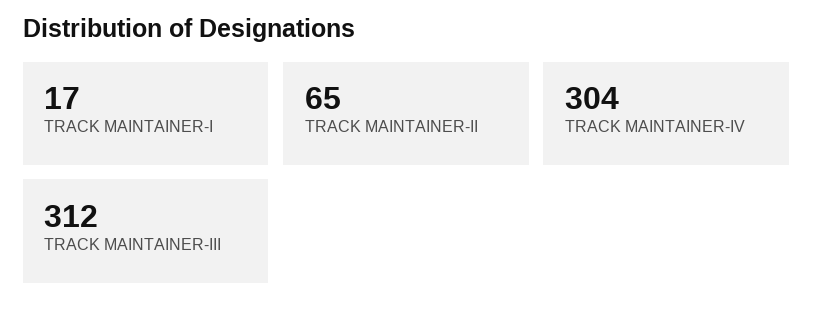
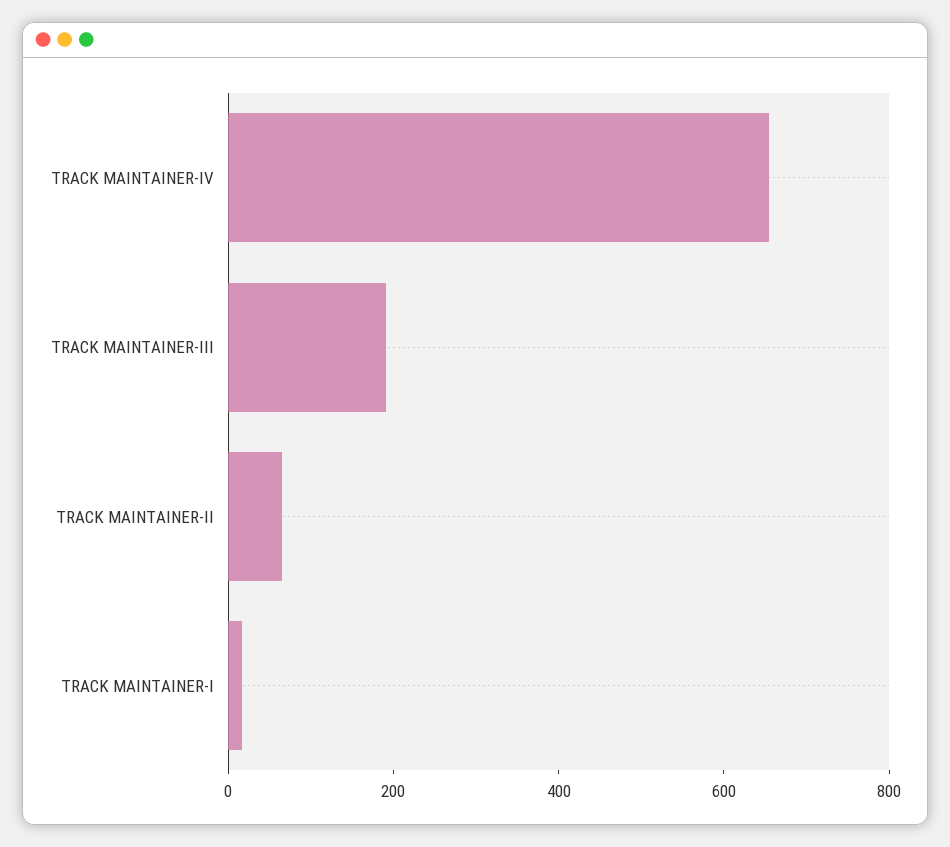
  {
    "TRACK MAINTAINER-I": 17,
    "TRACK MAINTAINER-II": 65,
-   "TRACK MAINTAINER-IV": 304,
+   "TRACK MAINTAINER-IV": 650,
-   "TRACK MAINTAINER-III": 312
+   "TRACK MAINTAINER-III": 200
  }

